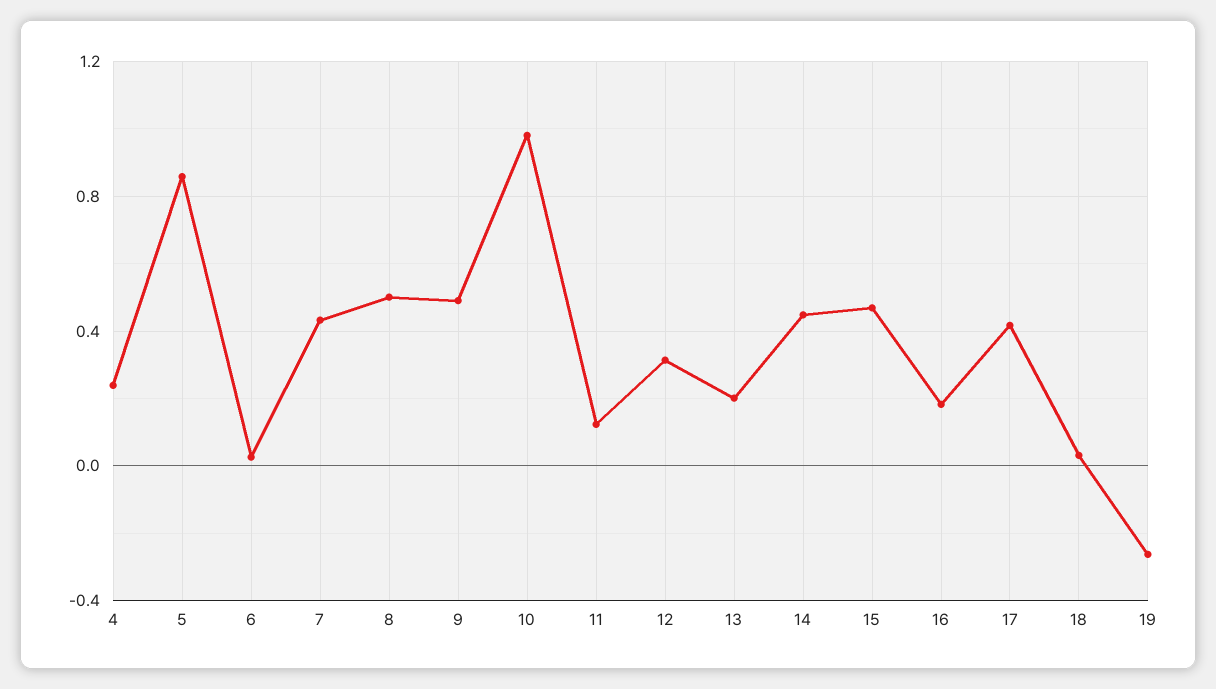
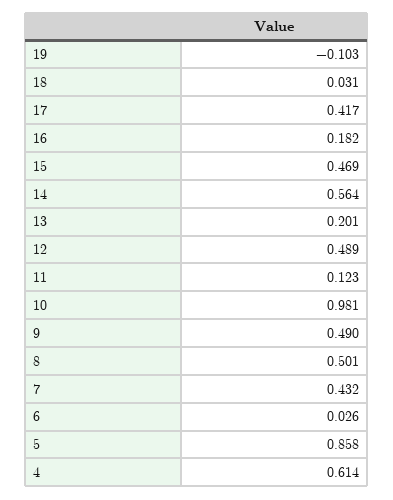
  {
-   "4": 0.25,
+   "4": 0.614,
    "5": 0.858,
    "6": 0.026,
    "7": 0.432,
    "8": 0.501,
    "9": 0.49,
    "10": 0.981,
    "11": 0.123,
-   "12": 0.3,
+   "12": 0.489,
    "13": 0.201,
-   "14": 0.45,
+   "14": 0.564,
    "15": 0.469,
    "16": 0.182,
    "17": 0.417,
    "18": 0.031,
-   "19": -0.25
+   "19": -0.103
  }

